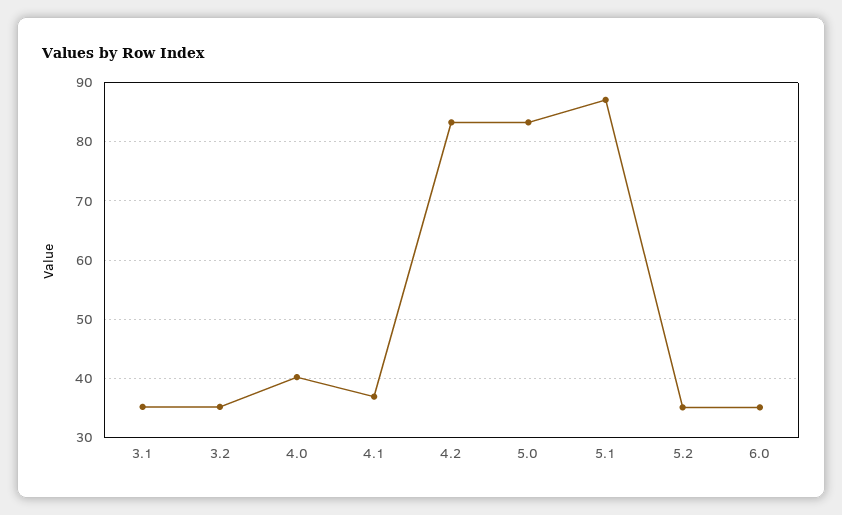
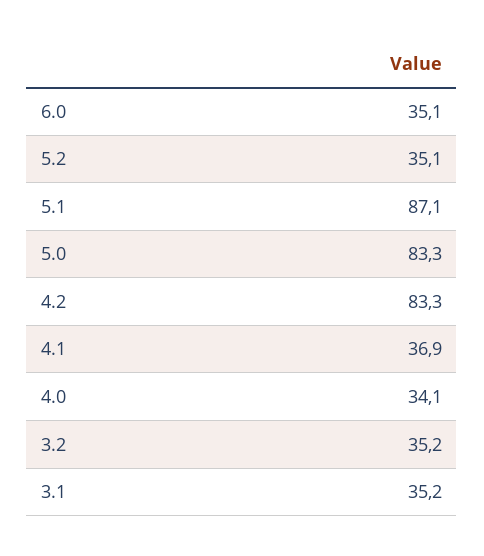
  {
    "3.1": 35.2,
    "3.2": 35.2,
-   "4.0": 40,
+   "4.0": 34.1,
    "4.1": 36.9,
    "4.2": 83.3,
    "5.0": 83.3,
    "5.1": 87.1,
    "5.2": 35.1,
    "6.0": 35.1
  }

